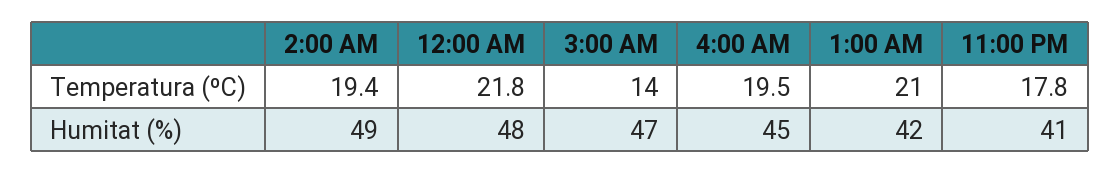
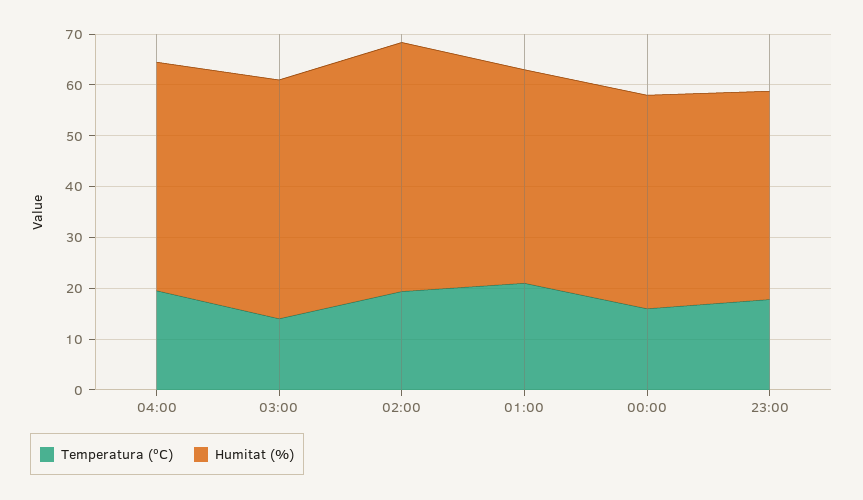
  {
    "Temperatura (ºC)": {
      "2:00 AM": 19.4,
-     "12:00 AM": 21.8,
+     "12:00 AM": 16,
      "3:00 AM": 14,
      "4:00 AM": 19.5,
      "1:00 AM": 21,
      "11:00 PM": 17.8
    },
    "Humitat (%)": {
      "2:00 AM": 49,
-     "12:00 AM": 48,
+     "12:00 AM": 42,
      "3:00 AM": 47,
      "4:00 AM": 45,
      "1:00 AM": 42,
      "11:00 PM": 41
    }
  }

